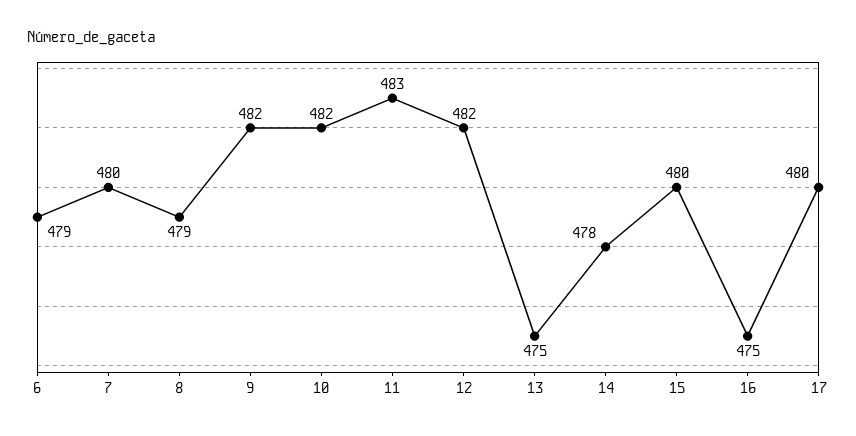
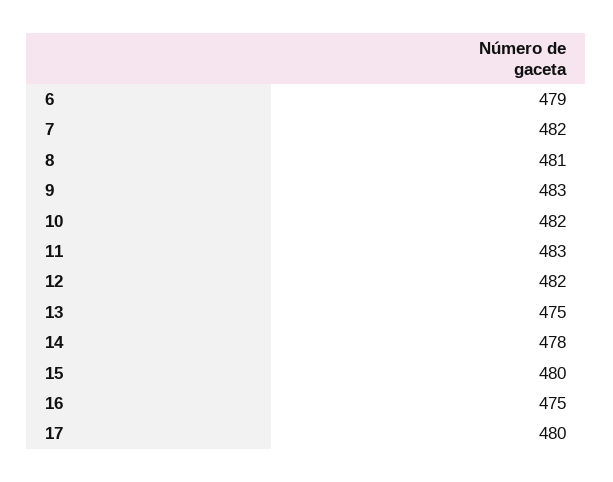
  {
    "6": 479,
-   "7": 480,
+   "7": 482,
-   "8": 479,
+   "8": 481,
-   "9": 482,
+   "9": 483,
    "10": 482,
    "11": 483,
    "12": 482,
    "13": 475,
    "14": 478,
    "15": 480,
    "16": 475,
    "17": 480
  }

